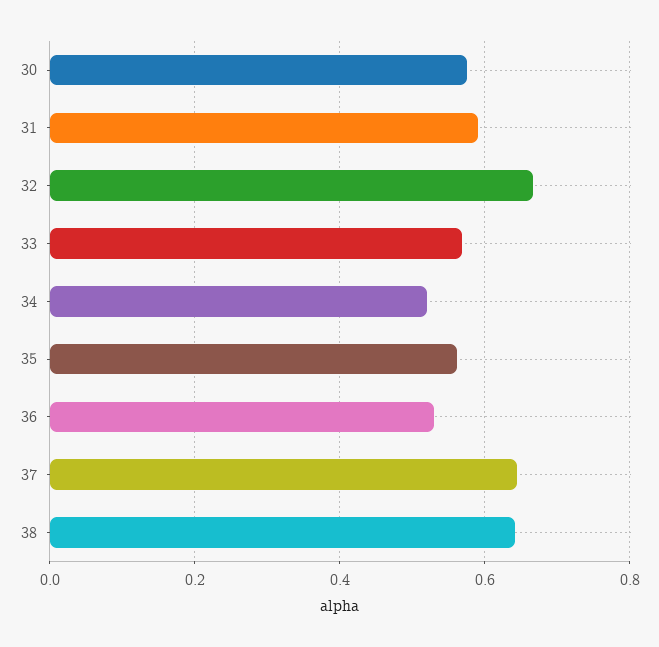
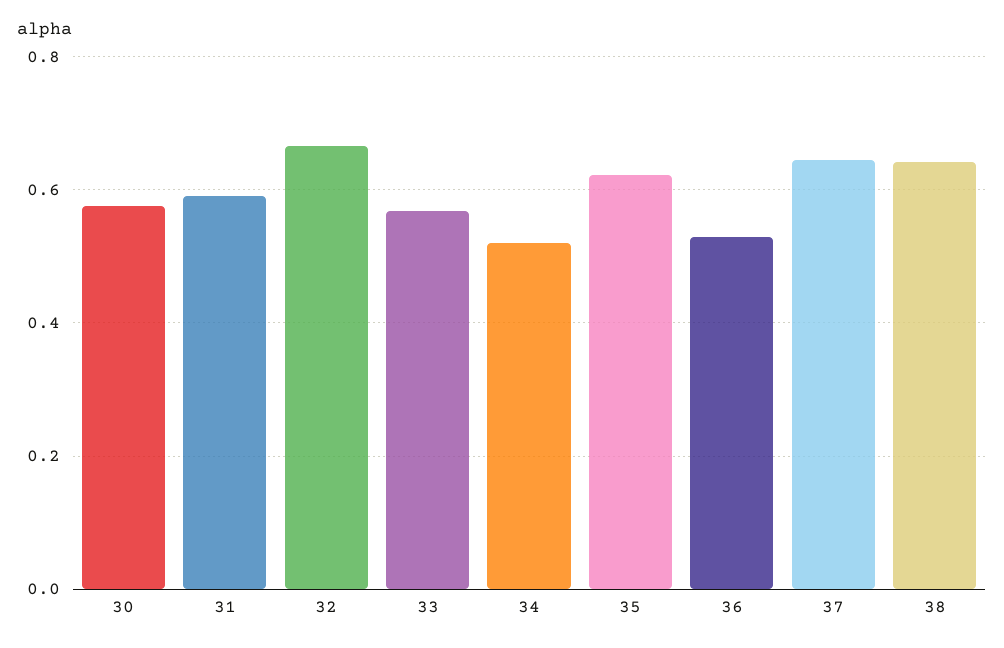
  {
    "30": 0.58,
    "31": 0.6,
    "32": 0.66,
    "33": 0.56,
    "34": 0.52,
-   "35": 0.56,
+   "35": 0.62,
    "36": 0.52,
    "37": 0.64,
    "38": 0.64
  }

